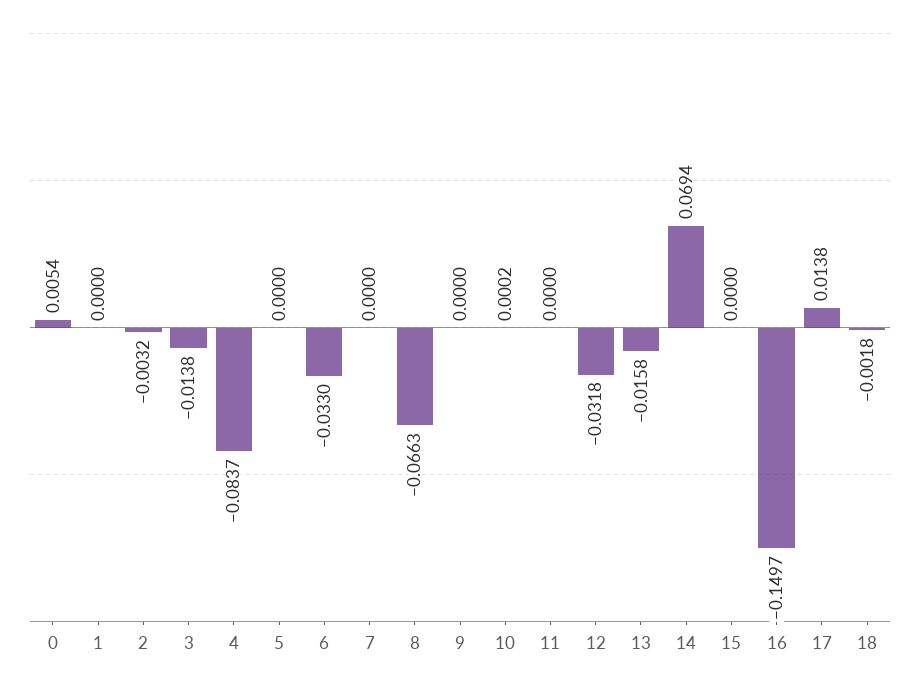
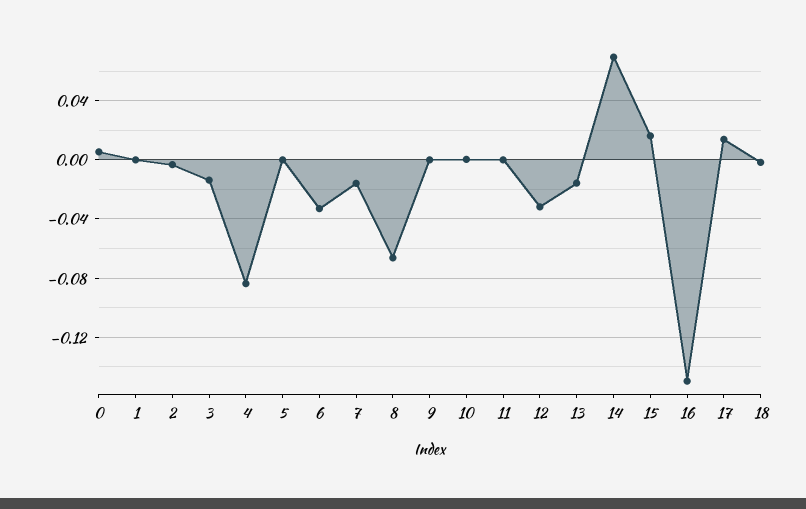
  {
    "0": 0.0054,
    "1": 0,
    "2": -0.0032,
    "3": -0.0138,
    "4": -0.0837,
    "5": 0,
    "6": -0.033,
-   "7": 0,
+   "7": -0.015,
    "8": -0.0663,
    "9": 0,
    "10": 0.0002,
    "11": 0,
    "12": -0.0318,
    "13": -0.0158,
    "14": 0.0694,
-   "15": 0,
+   "15": 0.015,
    "16": -0.1497,
    "17": 0.0138,
    "18": -0.0018
  }

